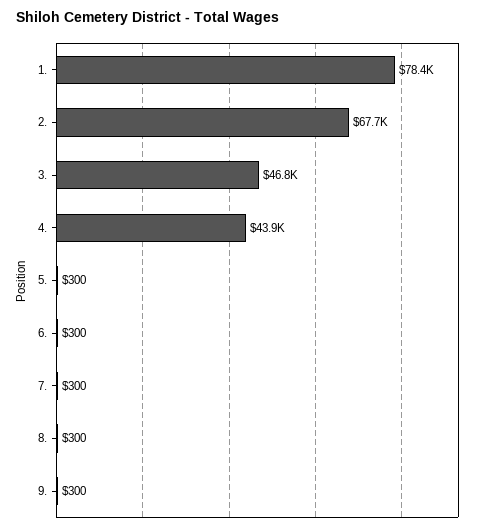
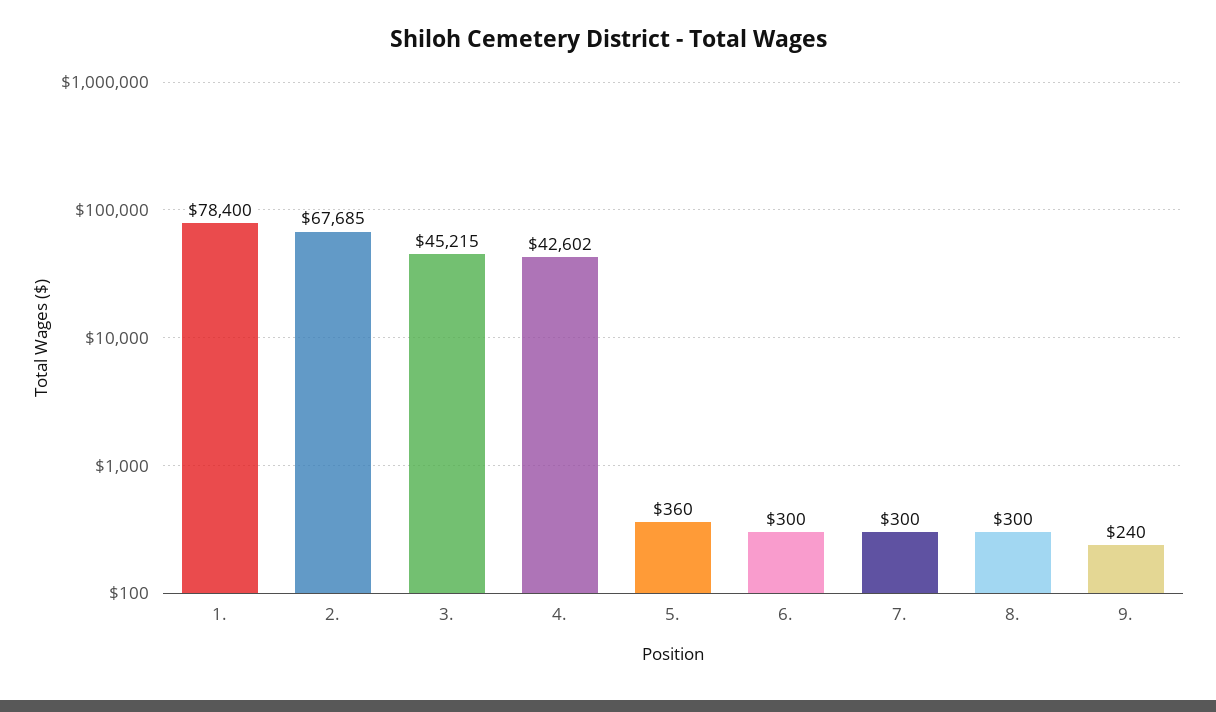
  {
    "1.": 78400,
    "2.": 67685,
-   "3.": 46800,
+   "3.": 45215,
-   "4.": 43900,
+   "4.": 42602,
-   "5.": 300,
+   "5.": 360,
    "6.": 300,
    "7.": 300,
    "8.": 300,
-   "9.": 300
+   "9.": 240
  }

